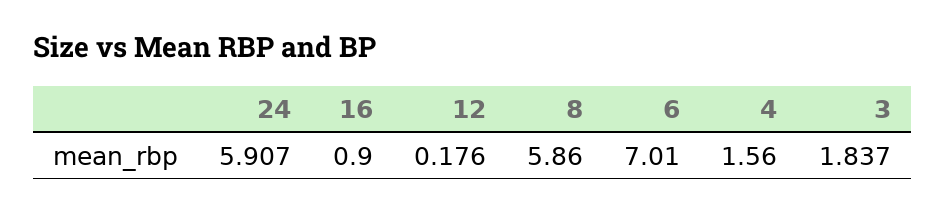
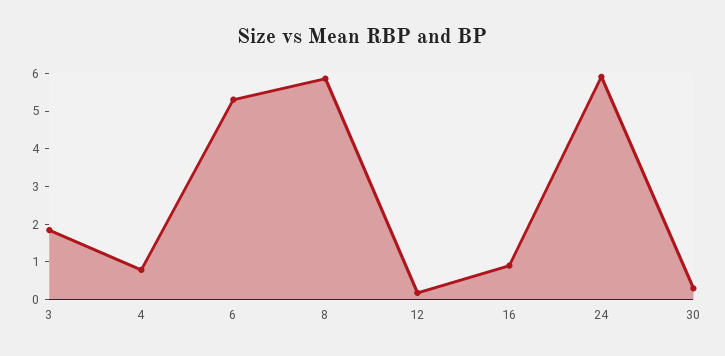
  {
    "24": 5.907,
    "16": 0.9,
    "12": 0.176,
    "8": 5.86,
-   "6": 7.01,
+   "6": 5.25,
-   "4": 1.56,
+   "4": 0.75,
-   "3": 1.837
+   "3": 1.837,
+   "30": 0.25
  }

